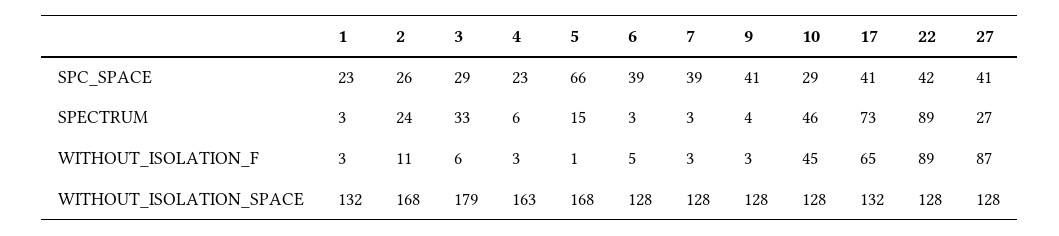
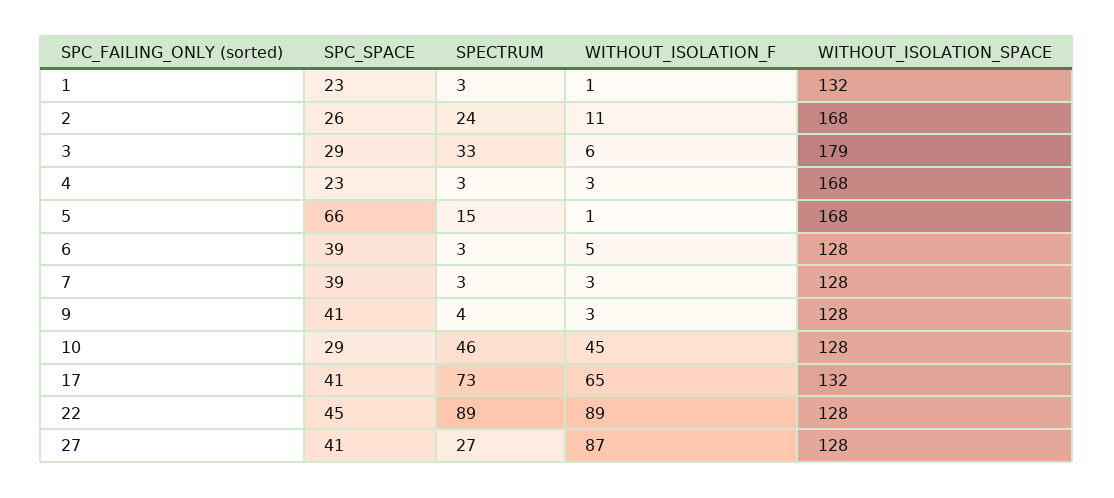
  {
    "1": {
      "SPC_SPACE": 23,
      "SPECTRUM": 3,
-     "WITHOUT_ISOLATION_F": 3,
+     "WITHOUT_ISOLATION_F": 1,
      "WITHOUT_ISOLATION_SPACE": 132
    },
    "2": {
      "SPC_SPACE": 26,
      "SPECTRUM": 24,
      "WITHOUT_ISOLATION_F": 11,
      "WITHOUT_ISOLATION_SPACE": 168
    },
    "3": {
      "SPC_SPACE": 29,
      "SPECTRUM": 33,
      "WITHOUT_ISOLATION_F": 6,
      "WITHOUT_ISOLATION_SPACE": 179
    },
    "4": {
      "SPC_SPACE": 23,
-     "SPECTRUM": 6,
+     "SPECTRUM": 3,
      "WITHOUT_ISOLATION_F": 3,
-     "WITHOUT_ISOLATION_SPACE": 163
+     "WITHOUT_ISOLATION_SPACE": 168
    },
    "5": {
      "SPC_SPACE": 66,
      "SPECTRUM": 15,
      "WITHOUT_ISOLATION_F": 1,
      "WITHOUT_ISOLATION_SPACE": 168
    },
    "6": {
      "SPC_SPACE": 39,
      "SPECTRUM": 3,
      "WITHOUT_ISOLATION_F": 5,
      "WITHOUT_ISOLATION_SPACE": 128
    },
    "7": {
      "SPC_SPACE": 39,
      "SPECTRUM": 3,
      "WITHOUT_ISOLATION_F": 3,
      "WITHOUT_ISOLATION_SPACE": 128
    },
    "9": {
      "SPC_SPACE": 41,
      "SPECTRUM": 4,
      "WITHOUT_ISOLATION_F": 3,
      "WITHOUT_ISOLATION_SPACE": 128
    },
    "10": {
      "SPC_SPACE": 29,
      "SPECTRUM": 46,
      "WITHOUT_ISOLATION_F": 45,
      "WITHOUT_ISOLATION_SPACE": 128
    },
    "17": {
      "SPC_SPACE": 41,
      "SPECTRUM": 73,
      "WITHOUT_ISOLATION_F": 65,
      "WITHOUT_ISOLATION_SPACE": 132
    },
    "22": {
-     "SPC_SPACE": 42,
+     "SPC_SPACE": 45,
      "SPECTRUM": 89,
      "WITHOUT_ISOLATION_F": 89,
      "WITHOUT_ISOLATION_SPACE": 128
    },
    "27": {
      "SPC_SPACE": 41,
      "SPECTRUM": 27,
      "WITHOUT_ISOLATION_F": 87,
      "WITHOUT_ISOLATION_SPACE": 128
    }
  }

